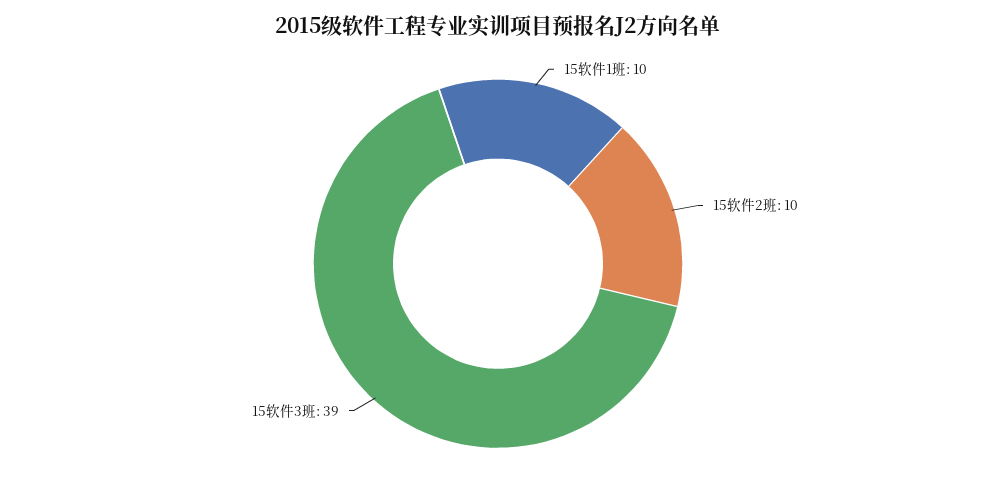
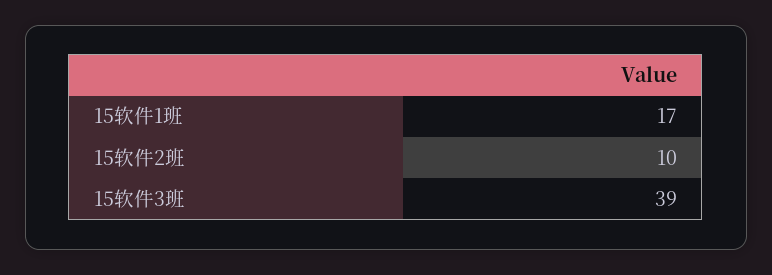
  {
-   "15软件1班": 10,
+   "15软件1班": 17,
    "15软件2班": 10,
    "15软件3班": 39
  }

